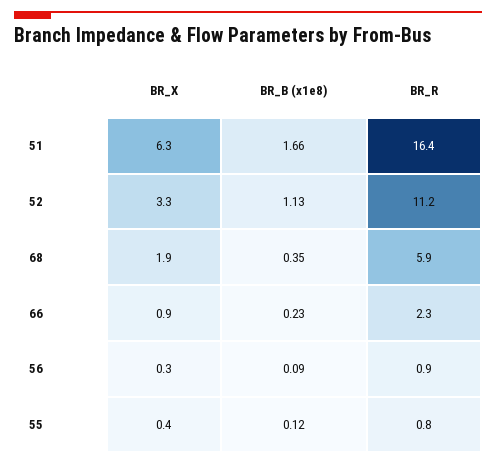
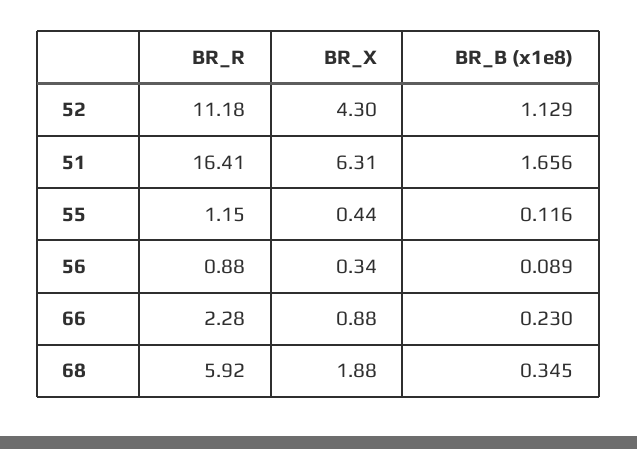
  {
    "BR_X": {
      "51": 6.31,
-     "52": 3.3,
+     "52": 4.3,
      "68": 1.88,
      "66": 0.88,
      "56": 0.34,
      "55": 0.44
    },
    "BR_B (x1e8)": {
      "51": 1.656,
      "52": 1.129,
      "68": 0.345,
      "66": 0.23,
      "56": 0.089,
      "55": 0.116
    },
    "BR_R": {
      "51": 16.41,
      "52": 11.18,
      "68": 5.92,
      "66": 2.28,
      "56": 0.88,
-     "55": 0.8
+     "55": 1.15
    }
  }

